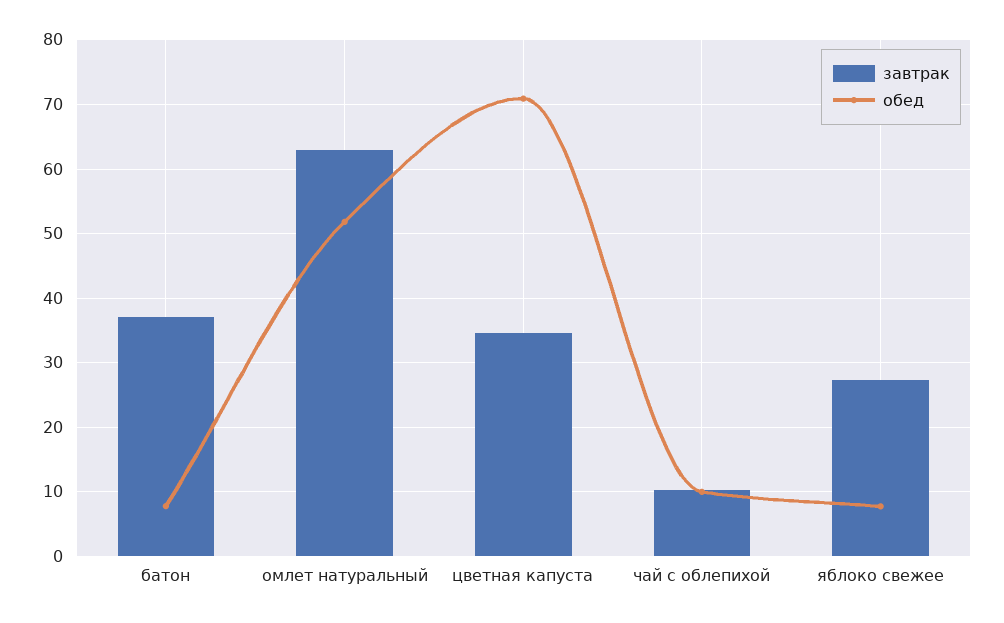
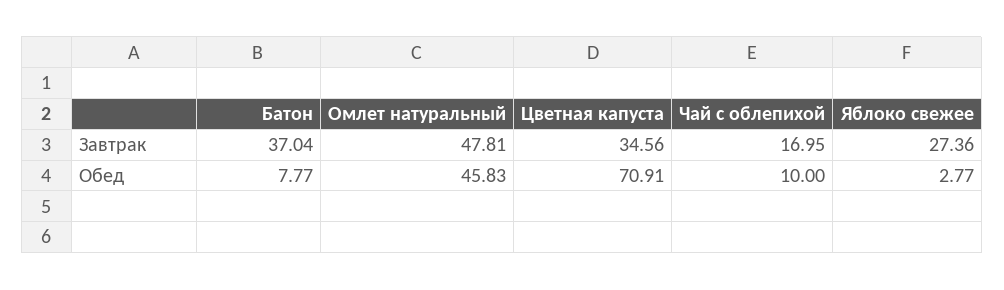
  {
    "завтрак": {
      "батон": 37.04,
-     "омлет натуральный": 63,
+     "омлет натуральный": 47.81,
      "цветная капуста": 34.56,
-     "чай с облепихой": 10,
+     "чай с облепихой": 16.95,
      "яблоко свежее": 27.36
    },
    "обед": {
      "батон": 7.77,
-     "омлет натуральный": 52,
+     "омлет натуральный": 45.83,
      "цветная капуста": 70.91,
      "чай с облепихой": 10,
-     "яблоко свежее": 8
+     "яблоко свежее": 2.77
    }
  }

